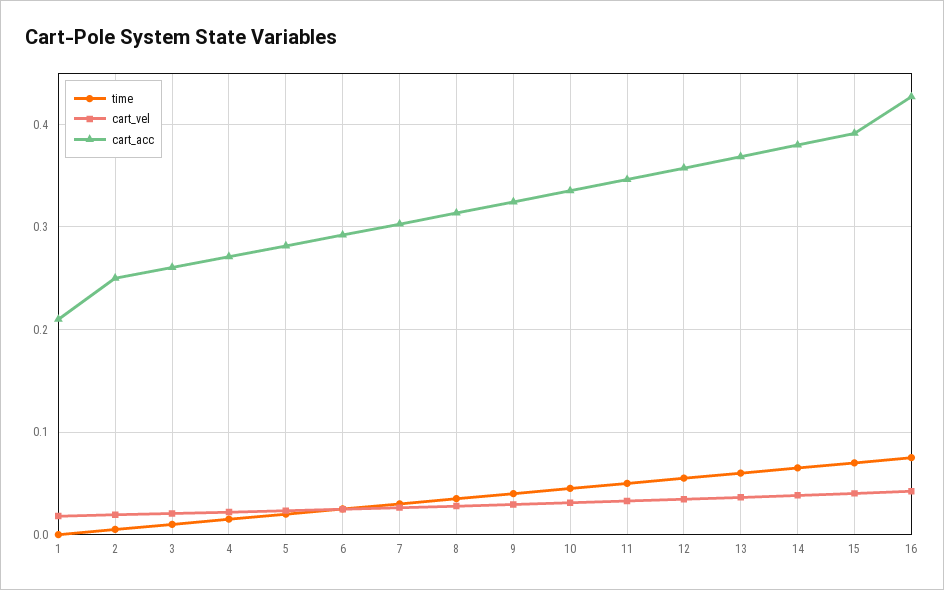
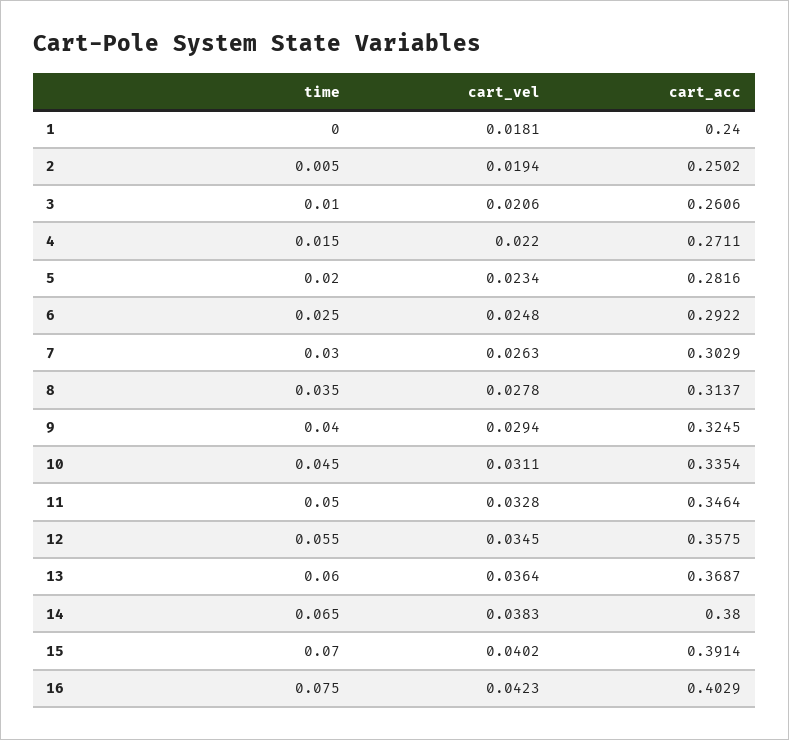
  {
    "time": {
      "1": 0,
      "2": 0.005,
      "3": 0.01,
      "4": 0.015,
      "5": 0.02,
      "6": 0.025,
      "7": 0.03,
      "8": 0.035,
      "9": 0.04,
      "10": 0.045,
      "11": 0.05,
      "12": 0.055,
      "13": 0.06,
      "14": 0.065,
      "15": 0.07,
      "16": 0.075
    },
    "cart_vel": {
      "1": 0.0181,
      "2": 0.0194,
      "3": 0.0206,
      "4": 0.022,
      "5": 0.0234,
      "6": 0.0248,
      "7": 0.0263,
      "8": 0.0278,
      "9": 0.0294,
      "10": 0.0311,
      "11": 0.0328,
      "12": 0.0345,
      "13": 0.0364,
      "14": 0.0383,
      "15": 0.0402,
      "16": 0.0423
    },
    "cart_acc": {
-     "1": 0.21,
+     "1": 0.24,
      "2": 0.2502,
      "3": 0.2606,
      "4": 0.2711,
      "5": 0.2816,
      "6": 0.2922,
      "7": 0.3029,
      "8": 0.3137,
      "9": 0.3245,
      "10": 0.3354,
      "11": 0.3464,
      "12": 0.3575,
      "13": 0.3687,
      "14": 0.38,
      "15": 0.3914,
-     "16": 0.43
+     "16": 0.4029
    }
  }

